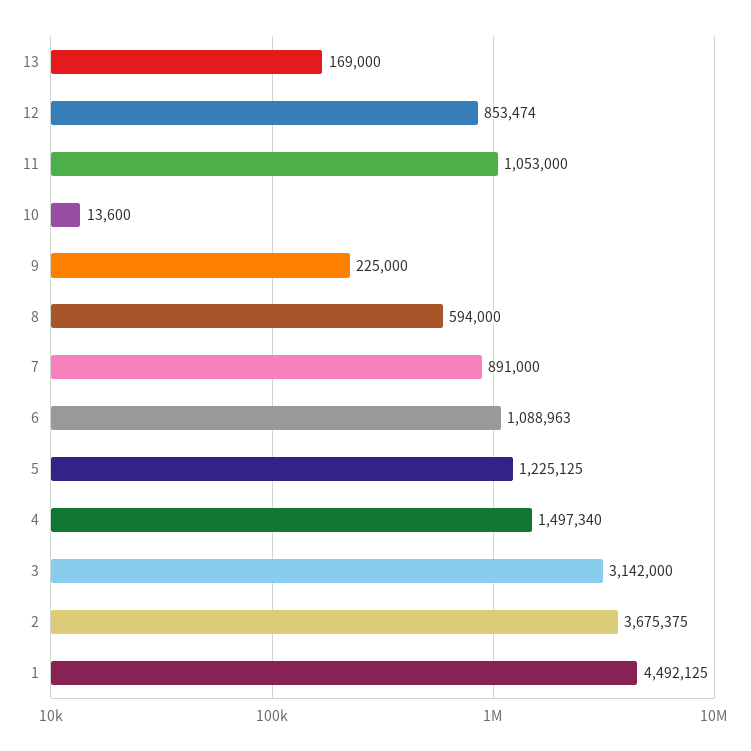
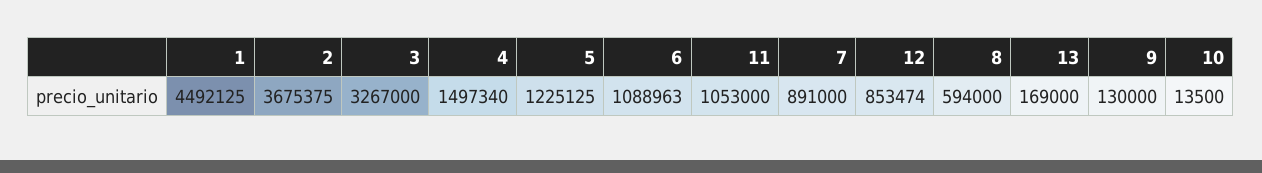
  {
    "13": 169000,
    "12": 853474,
    "11": 1053000,
-   "10": 13600,
+   "10": 13500,
-   "9": 225000,
+   "9": 130000,
    "8": 594000,
    "7": 891000,
    "6": 1088963,
    "5": 1225125,
    "4": 1497340,
-   "3": 3142000,
+   "3": 3267000,
    "2": 3675375,
    "1": 4492125
  }

